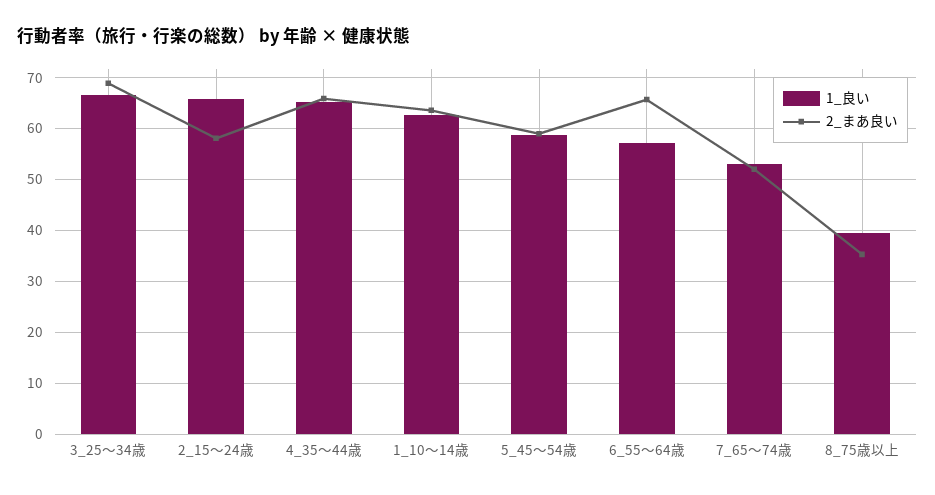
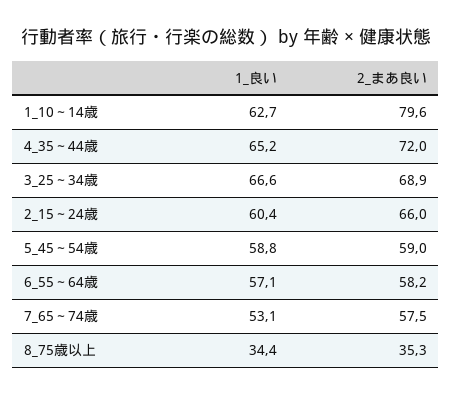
  {
    "1_良い": {
      "3_25～34歳": 66.6,
-     "2_15～24歳": 66,
+     "2_15～24歳": 60.4,
      "4_35～44歳": 65.2,
      "1_10～14歳": 62.7,
      "5_45～54歳": 58.8,
      "6_55～64歳": 57.1,
      "7_65～74歳": 53.1,
-     "8_75歳以上": 40
+     "8_75歳以上": 34.4
    },
    "2_まあ良い": {
      "3_25～34歳": 68.9,
-     "2_15～24歳": 58,
+     "2_15～24歳": 66,
-     "4_35～44歳": 66,
+     "4_35～44歳": 72,
-     "1_10～14歳": 64,
+     "1_10～14歳": 79.6,
      "5_45～54歳": 59,
-     "6_55～64歳": 66,
+     "6_55～64歳": 58.2,
-     "7_65～74歳": 52,
+     "7_65～74歳": 57.5,
      "8_75歳以上": 35.3
    }
  }

